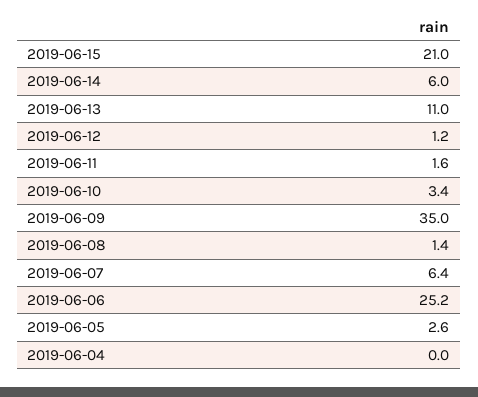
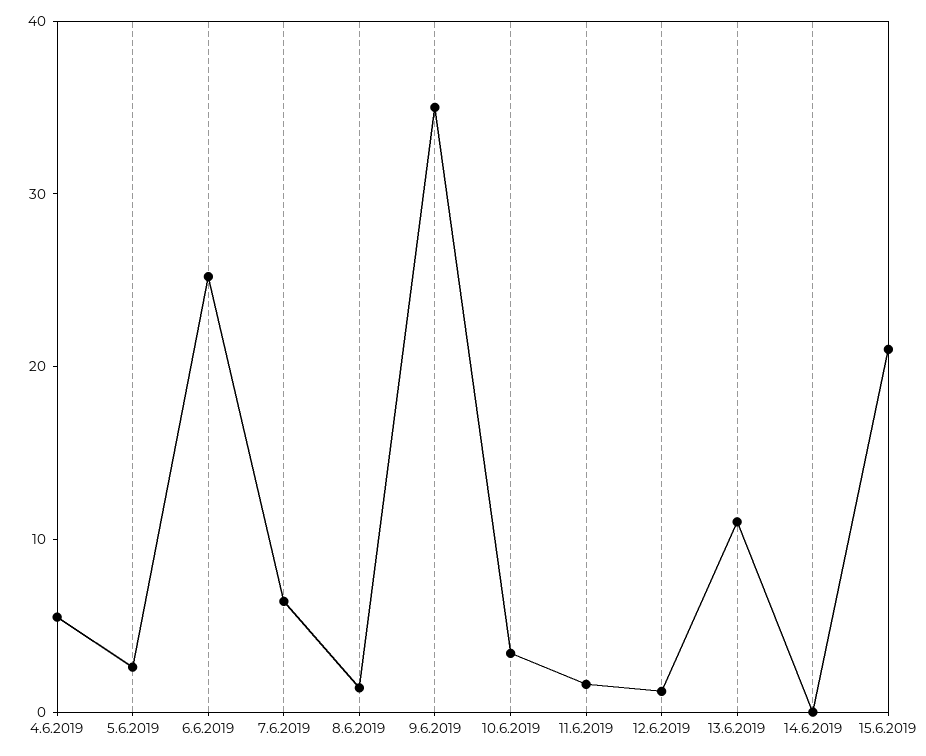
  {
    "2019-06-15": 21,
-   "2019-06-14": 6,
+   "2019-06-14": 0,
    "2019-06-13": 11,
    "2019-06-12": 1.2,
    "2019-06-11": 1.6,
    "2019-06-10": 3.4,
    "2019-06-09": 35,
    "2019-06-08": 1.4,
    "2019-06-07": 6.4,
    "2019-06-06": 25.2,
    "2019-06-05": 2.6,
-   "2019-06-04": 0
+   "2019-06-04": 6
  }

